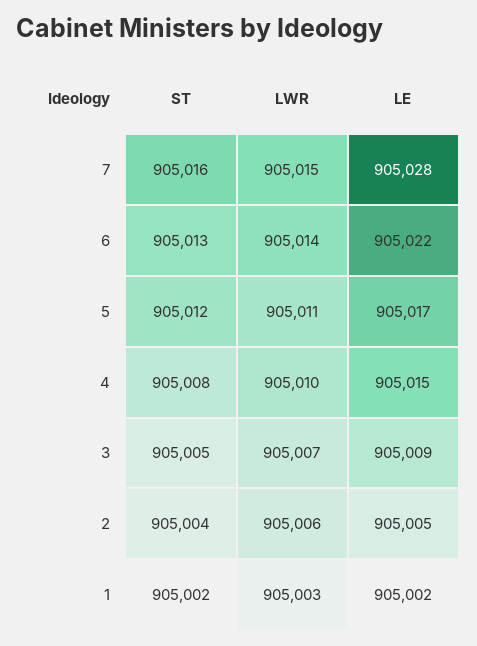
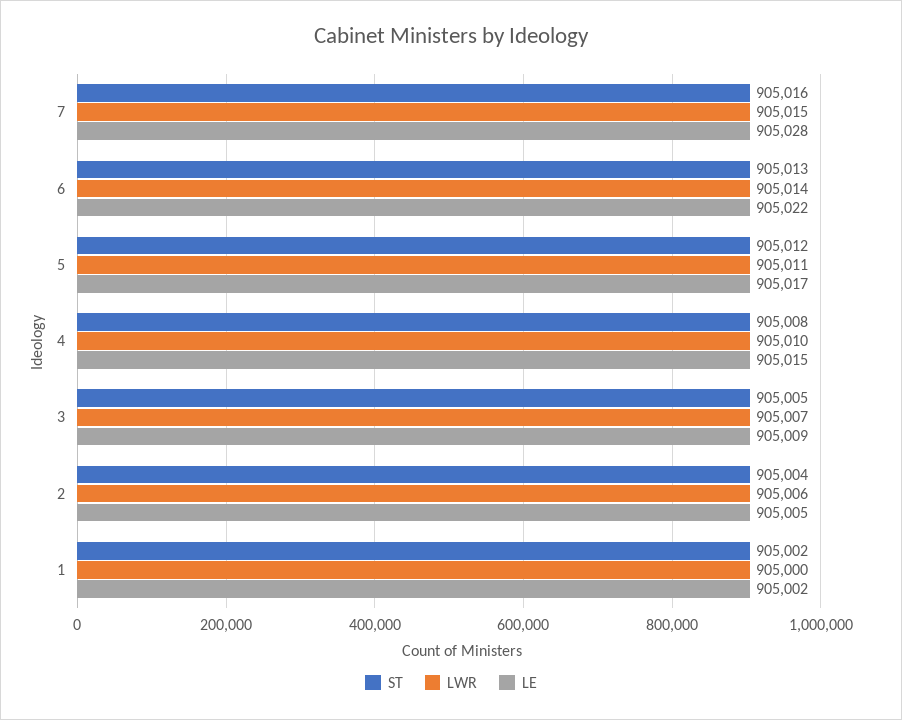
  {
    "ST": {
      "7": 905016,
      "6": 905013,
      "5": 905012,
      "4": 905008,
      "3": 905005,
      "2": 905004,
      "1": 905002
    },
    "LWR": {
      "7": 905015,
      "6": 905014,
      "5": 905011,
      "4": 905010,
      "3": 905007,
      "2": 905006,
-     "1": 905003
+     "1": 905000
    },
    "LE": {
      "7": 905028,
      "6": 905022,
      "5": 905017,
      "4": 905015,
      "3": 905009,
      "2": 905005,
      "1": 905002
    }
  }

